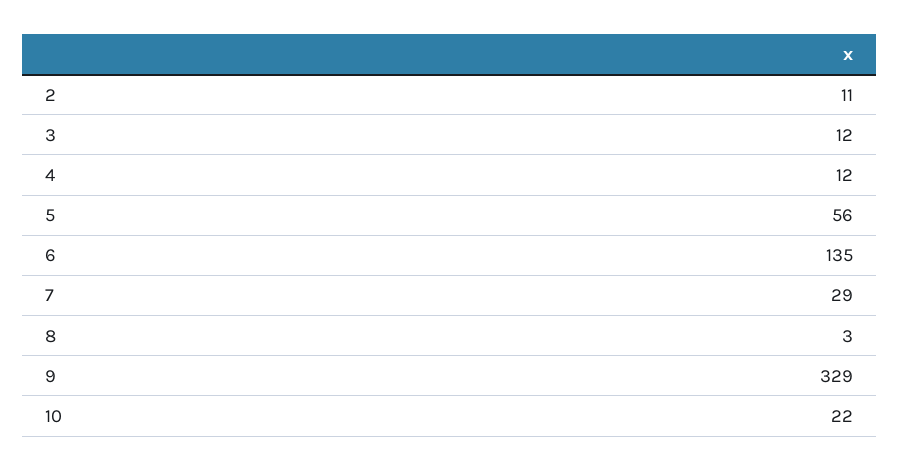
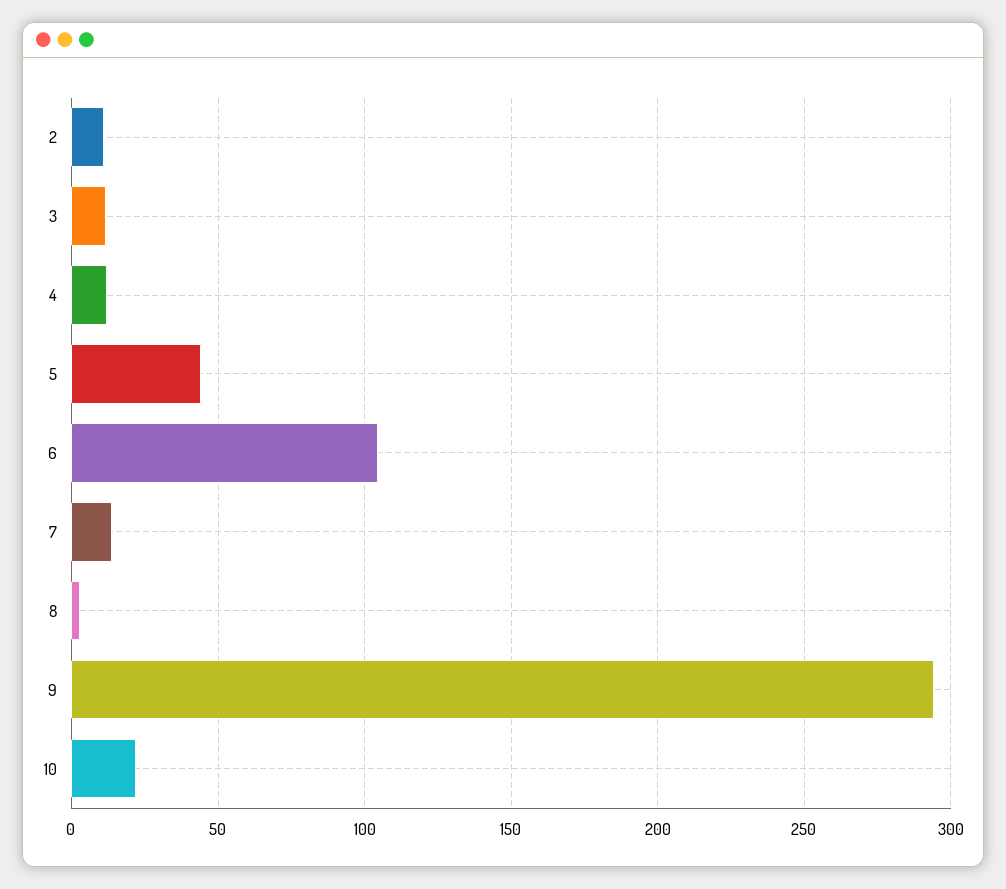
  {
    "2": 11,
    "3": 12,
    "4": 12,
-   "5": 56,
+   "5": 45,
-   "6": 135,
+   "6": 105,
-   "7": 29,
+   "7": 15,
    "8": 3,
-   "9": 329,
+   "9": 295,
    "10": 22
  }

